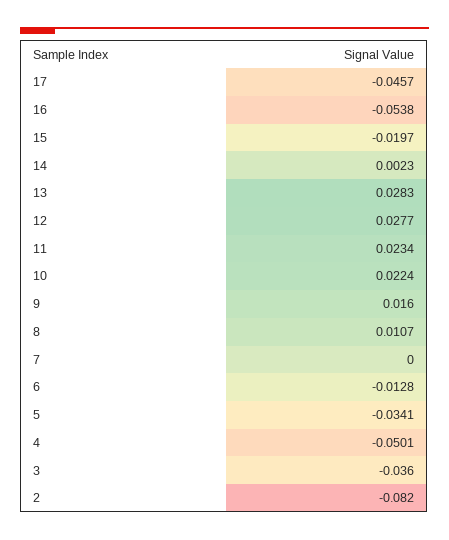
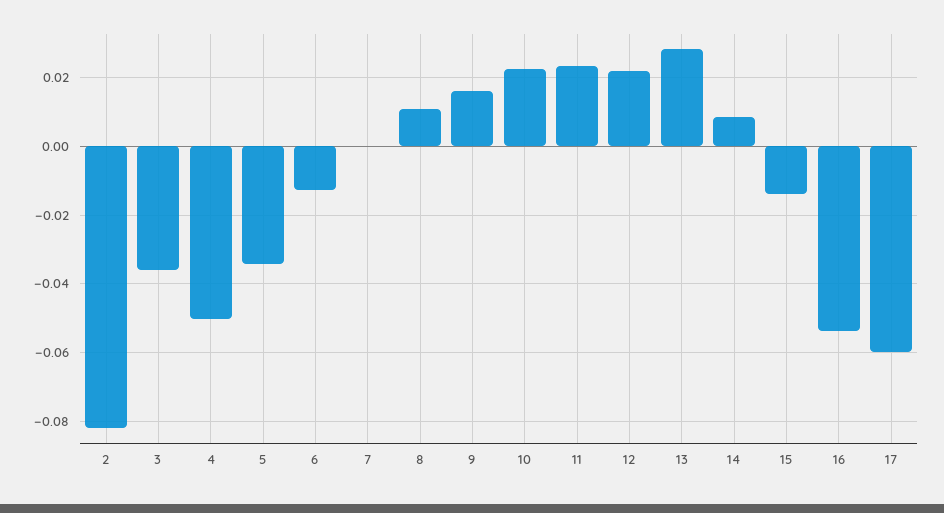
  {
-   "17": -0.0457,
+   "17": -0.06,
    "16": -0.0538,
-   "15": -0.0197,
+   "15": -0.014,
-   "14": 0.0023,
+   "14": 0.008,
    "13": 0.0283,
-   "12": 0.0277,
+   "12": 0.022,
    "11": 0.0234,
    "10": 0.0224,
    "9": 0.016,
    "8": 0.0107,
    "7": 0,
    "6": -0.0128,
    "5": -0.0341,
    "4": -0.0501,
    "3": -0.036,
    "2": -0.082
  }

